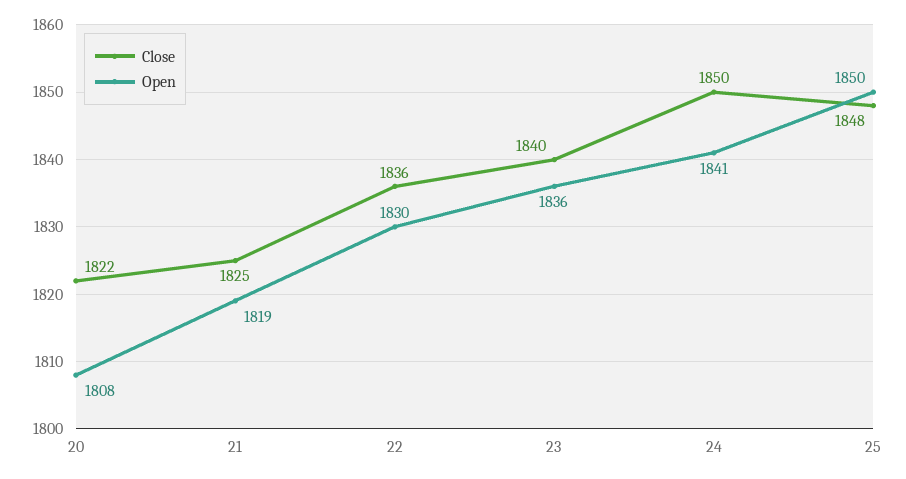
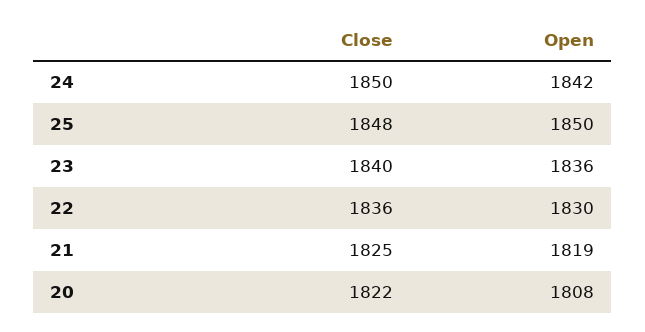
  {
    "Close": {
      "20": 1822,
      "21": 1825,
      "22": 1836,
      "23": 1840,
      "24": 1850,
      "25": 1848
    },
    "Open": {
      "20": 1808,
      "21": 1819,
      "22": 1830,
      "23": 1836,
-     "24": 1841,
+     "24": 1842,
      "25": 1850
    }
  }

